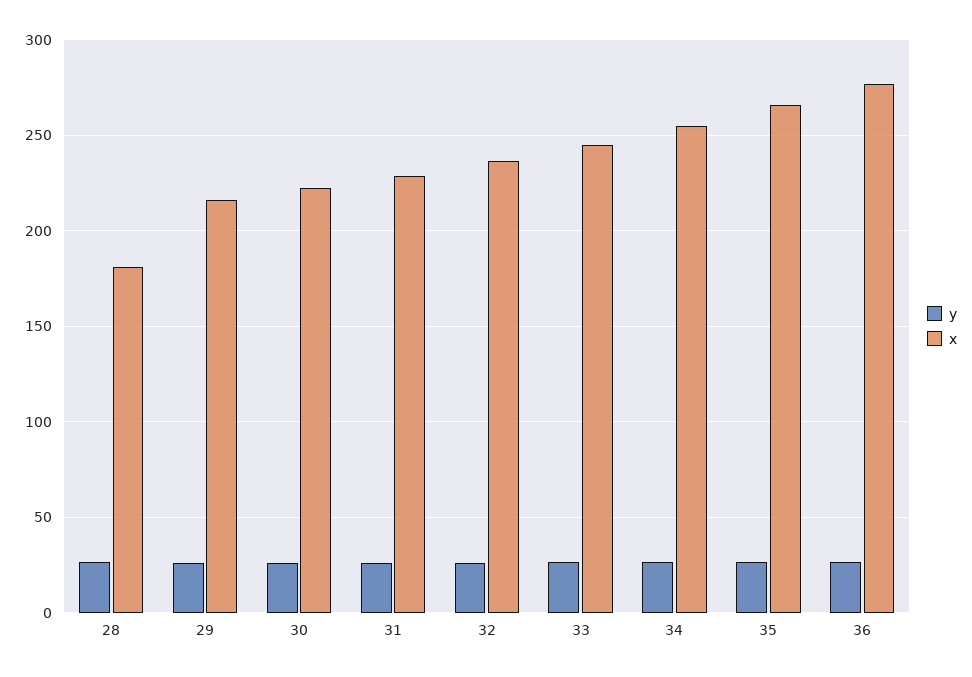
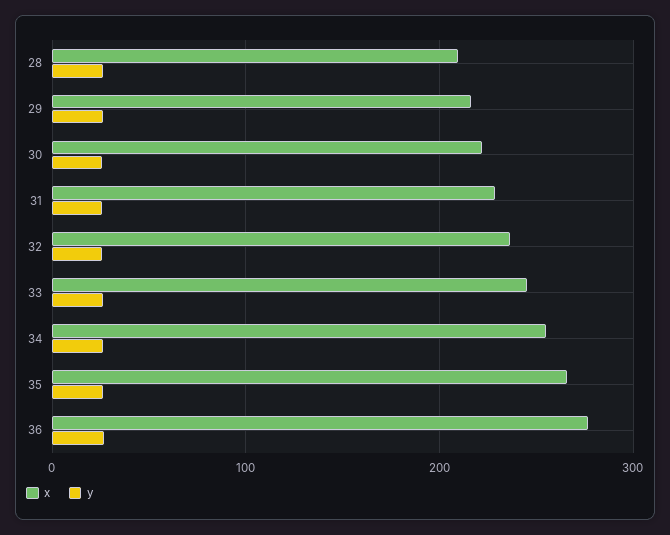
  {
    "y": {
      "28": 25,
      "29": 25,
      "30": 25,
      "31": 25,
      "32": 25,
      "33": 25,
      "34": 25,
      "35": 25,
      "36": 25
    },
    "x": {
-     "28": 180,
+     "28": 210,
      "29": 215,
      "30": 220,
      "31": 230,
      "32": 235,
      "33": 245,
      "34": 255,
      "35": 265,
      "36": 275
    }
  }

